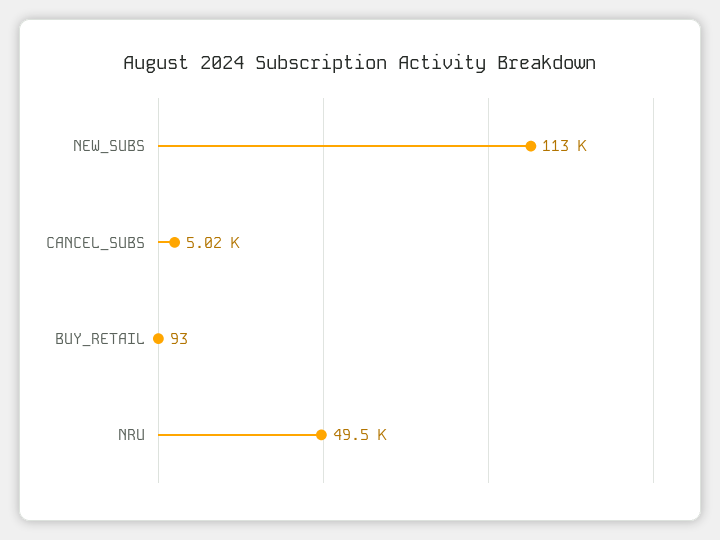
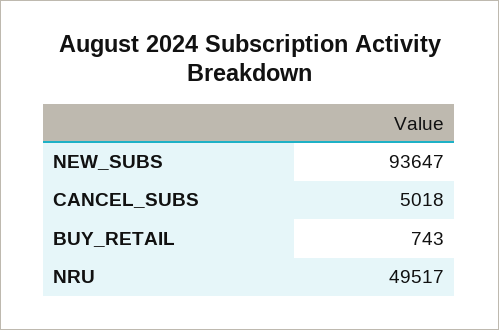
  {
-   "NEW_SUBS": 113000,
+   "NEW_SUBS": 93647,
    "CANCEL_SUBS": 5018,
-   "BUY_RETAIL": 93,
+   "BUY_RETAIL": 743,
    "NRU": 49517
  }

